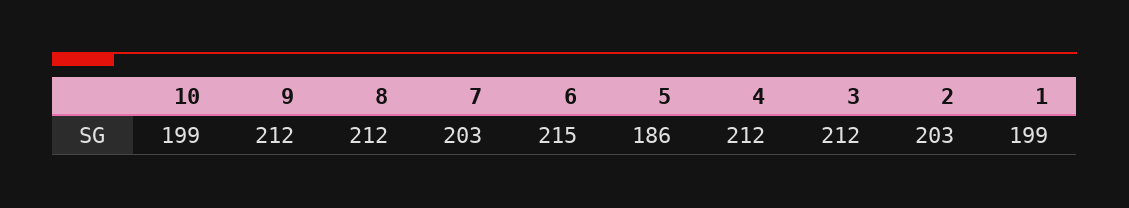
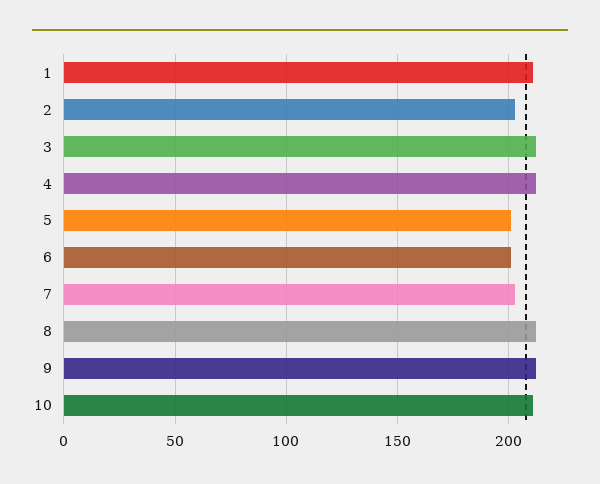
  {
-   "10": 199,
+   "10": 210,
    "9": 212,
    "8": 212,
    "7": 203,
-   "6": 215,
+   "6": 200,
-   "5": 186,
+   "5": 200,
    "4": 212,
    "3": 212,
    "2": 203,
-   "1": 199
+   "1": 210
  }

